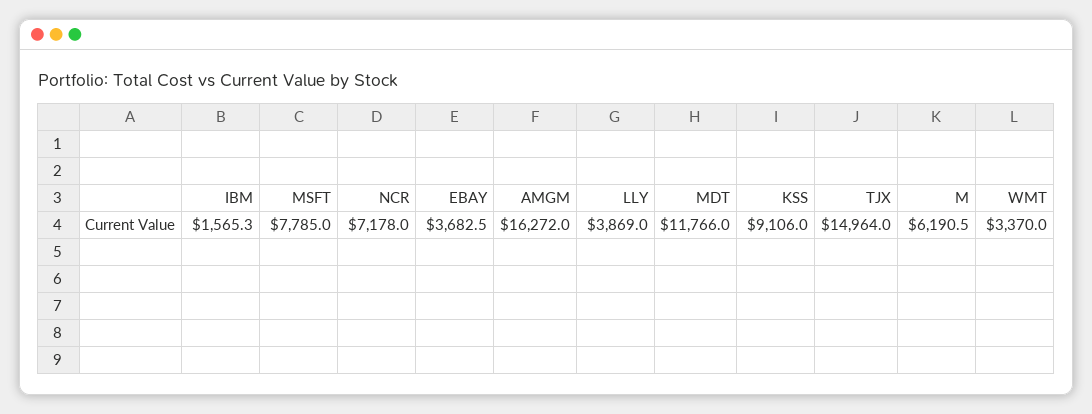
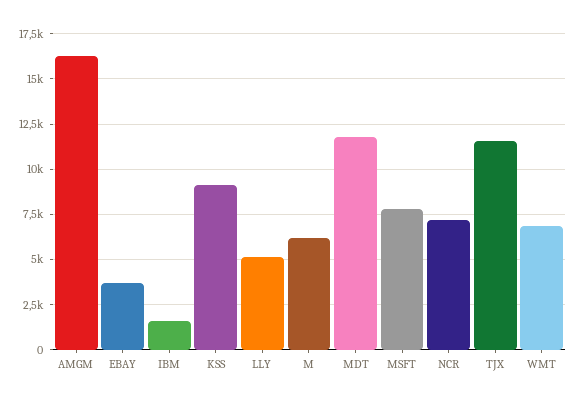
  {
    "IBM": 1565.3,
    "MSFT": 7785,
    "NCR": 7178,
    "EBAY": 3682.5,
    "AMGM": 16272,
-   "LLY": 3869,
+   "LLY": 5000,
    "MDT": 11766,
    "KSS": 9106,
-   "TJX": 14964,
+   "TJX": 11500,
    "M": 6190.5,
-   "WMT": 3370
+   "WMT": 7000
  }

